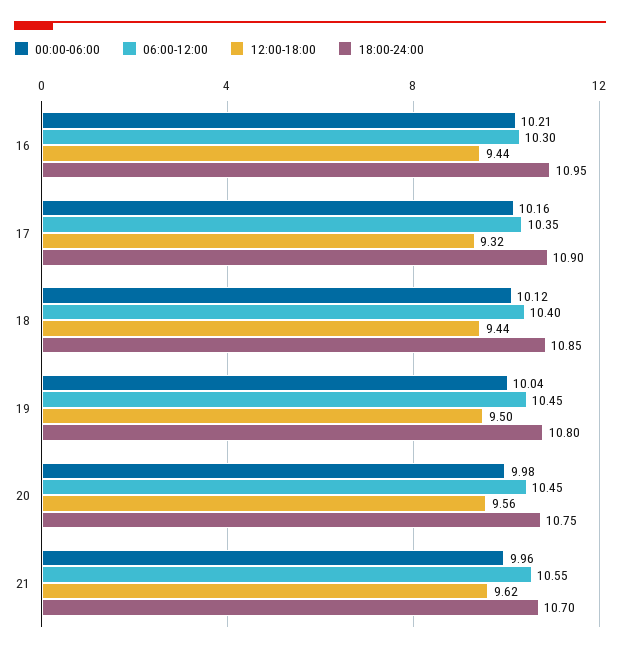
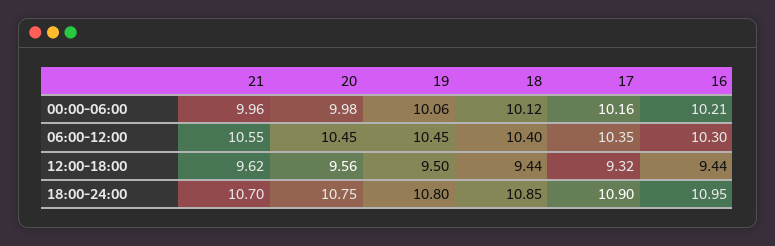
  {
    "00:00-06:00": {
      "16": 10.21,
      "17": 10.16,
      "18": 10.12,
-     "19": 10.04,
+     "19": 10.06,
      "20": 9.98,
      "21": 9.96
    },
    "06:00-12:00": {
      "16": 10.3,
      "17": 10.35,
      "18": 10.4,
      "19": 10.45,
      "20": 10.45,
      "21": 10.55
    },
    "12:00-18:00": {
      "16": 9.44,
      "17": 9.32,
      "18": 9.44,
      "19": 9.5,
      "20": 9.56,
      "21": 9.62
    },
    "18:00-24:00": {
      "16": 10.95,
      "17": 10.9,
      "18": 10.85,
      "19": 10.8,
      "20": 10.75,
      "21": 10.7
    }
  }

